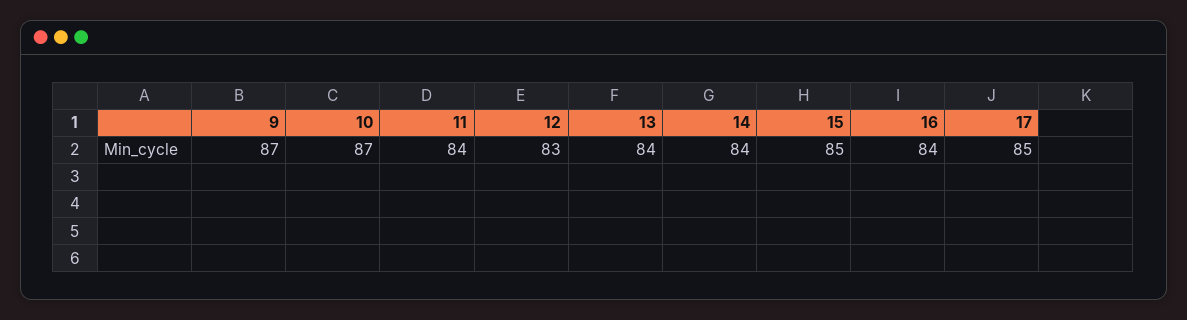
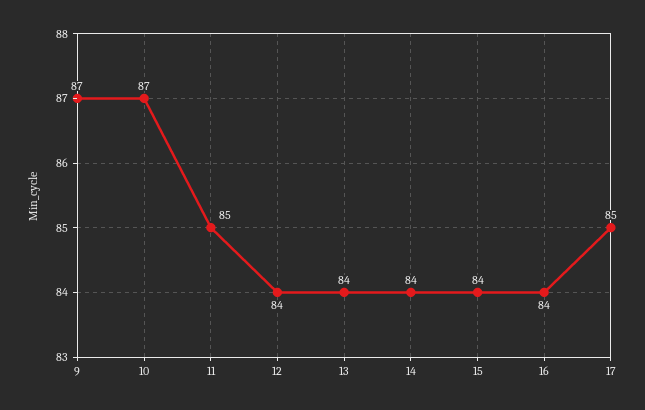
  {
    "9": 87,
    "10": 87,
-   "11": 84,
+   "11": 85,
-   "12": 83,
+   "12": 84,
    "13": 84,
    "14": 84,
-   "15": 85,
+   "15": 84,
    "16": 84,
    "17": 85
  }

